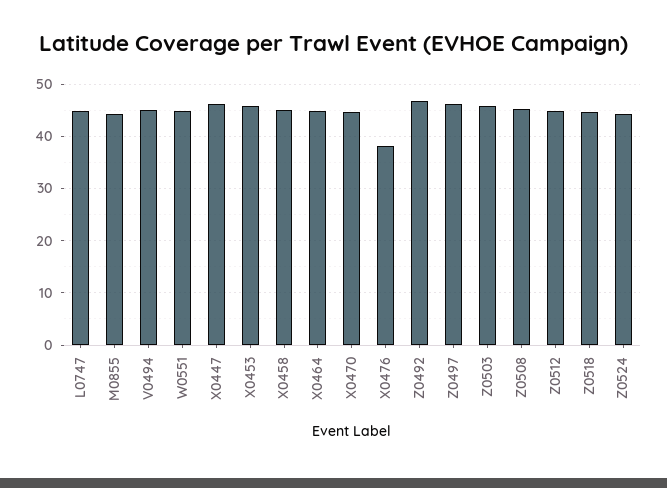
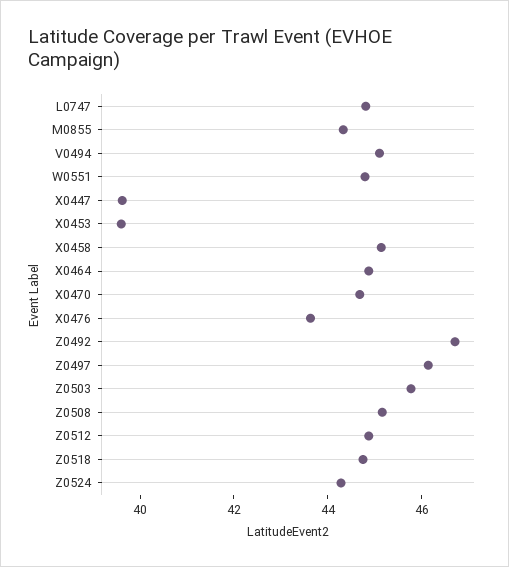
  {
    "L0747": 45,
    "M0855": 44.5,
    "V0494": 45,
    "W0551": 45,
-   "X0447": 46,
+   "X0447": 39.5,
-   "X0453": 46,
+   "X0453": 39.5,
    "X0458": 45,
    "X0464": 45,
    "X0470": 44.5,
-   "X0476": 38,
+   "X0476": 43.5,
    "Z0492": 46.5,
    "Z0497": 46,
    "Z0503": 46,
    "Z0508": 45,
    "Z0512": 45,
    "Z0518": 45,
    "Z0524": 44.5
  }

